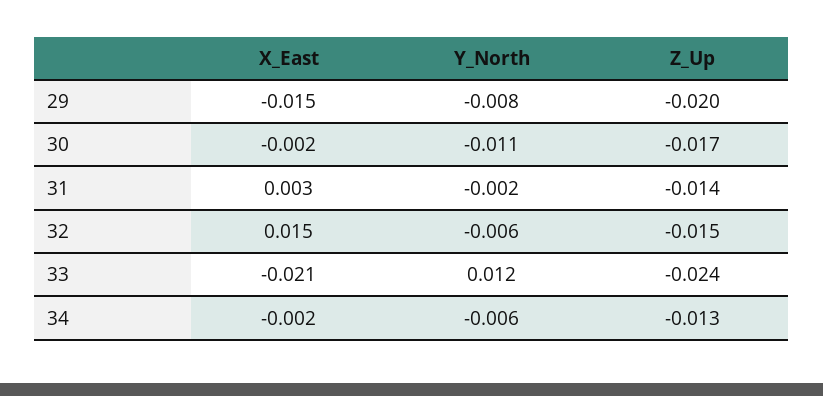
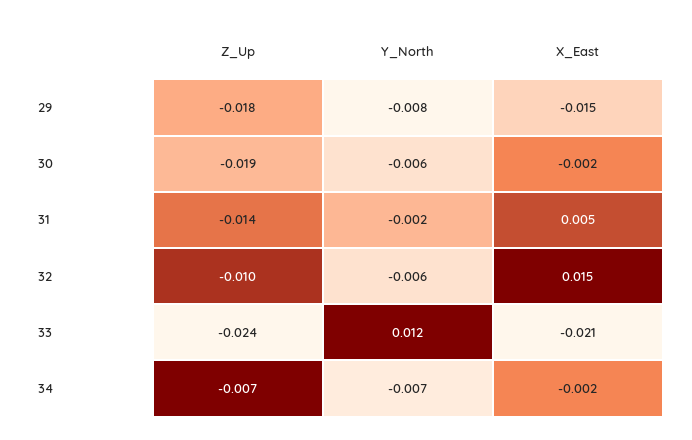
  {
    "X_East": {
      "29": -0.015,
      "30": -0.002,
-     "31": 0.003,
+     "31": 0.005,
      "32": 0.015,
      "33": -0.021,
      "34": -0.002
    },
    "Y_North": {
      "29": -0.008,
-     "30": -0.011,
+     "30": -0.006,
      "31": -0.002,
      "32": -0.006,
      "33": 0.012,
-     "34": -0.006
+     "34": -0.007
    },
    "Z_Up": {
-     "29": -0.02,
+     "29": -0.018,
-     "30": -0.017,
+     "30": -0.019,
      "31": -0.014,
-     "32": -0.015,
+     "32": -0.01,
      "33": -0.024,
-     "34": -0.013
+     "34": -0.007
    }
  }

